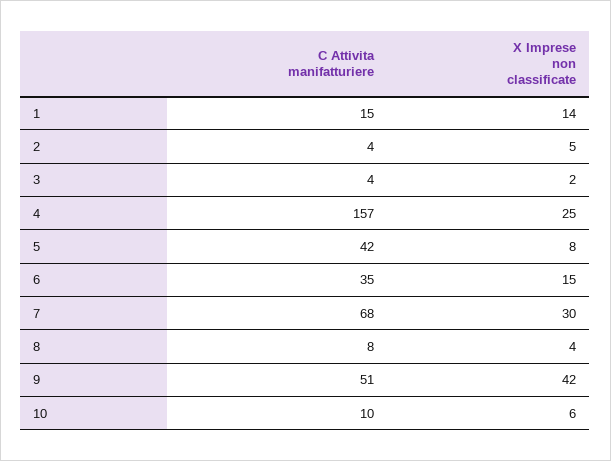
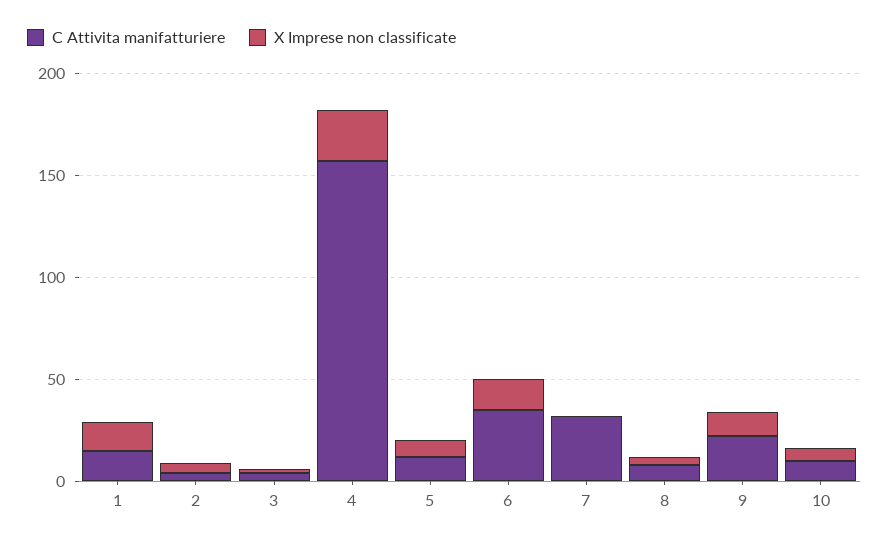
  {
    "C Attivita manifatturiere": {
      "1": 15,
      "2": 4,
      "3": 4,
      "4": 157,
-     "5": 42,
+     "5": 10,
      "6": 35,
-     "7": 68,
+     "7": 30,
      "8": 8,
-     "9": 51,
+     "9": 20,
      "10": 10
    },
    "X Imprese non classificate": {
      "1": 14,
      "2": 5,
      "3": 2,
      "4": 25,
      "5": 8,
      "6": 15,
-     "7": 30,
+     "7": 0,
      "8": 4,
-     "9": 42,
+     "9": 10,
      "10": 6
    }
  }

